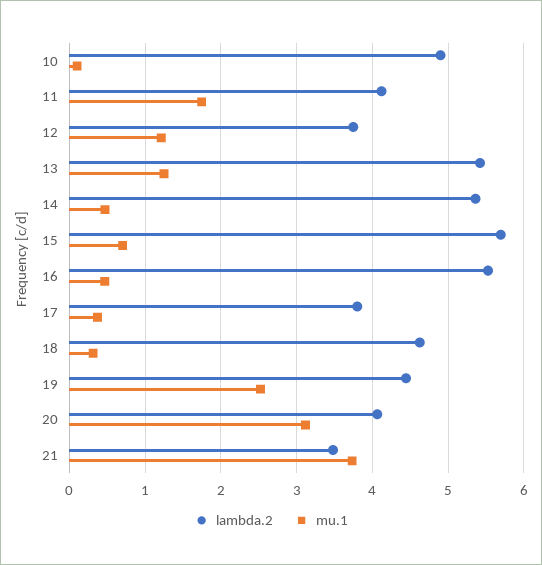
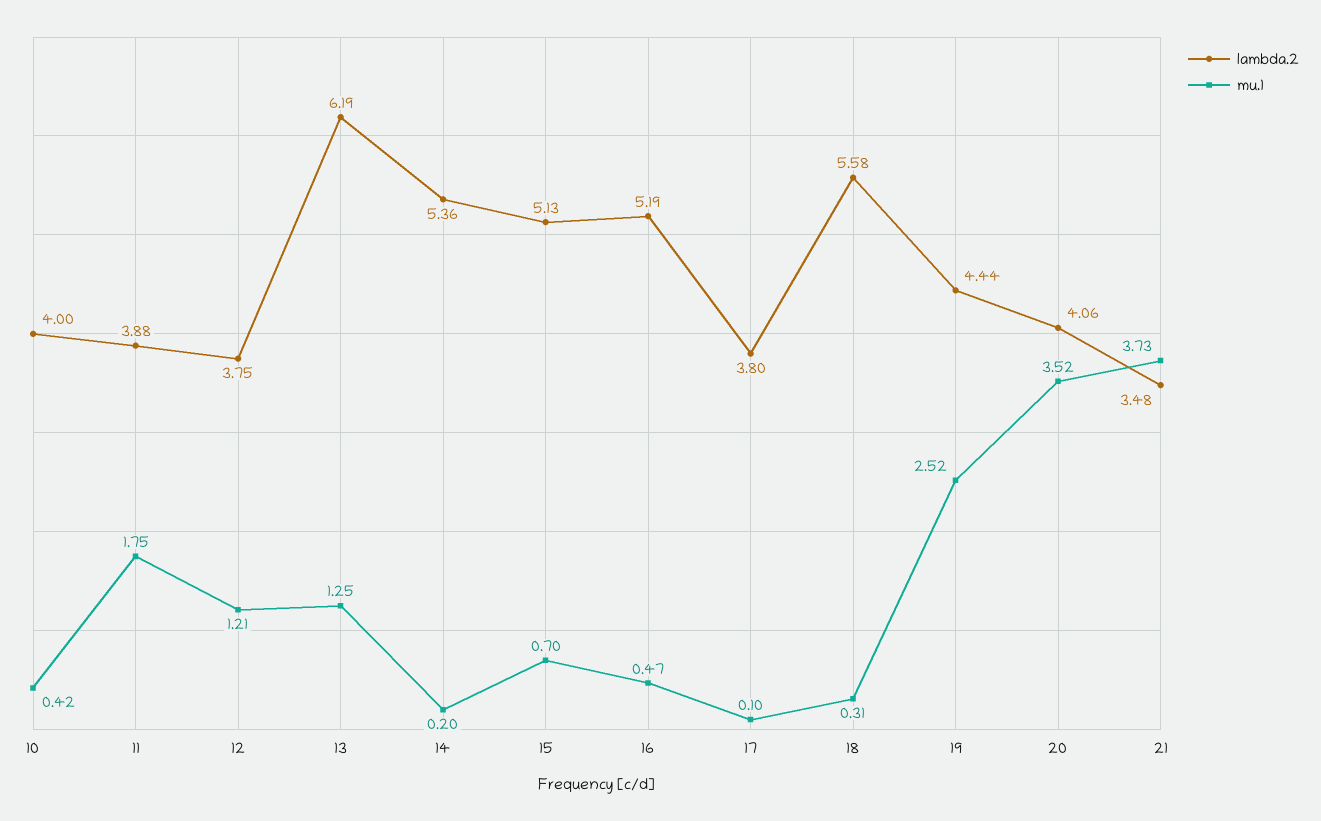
  {
    "lambda.2": {
-     "10": 4.9,
+     "10": 4,
-     "11": 4.1,
+     "11": 3.88,
      "12": 3.75,
-     "13": 5.4,
+     "13": 6.19,
      "14": 5.36,
-     "15": 5.7,
+     "15": 5.13,
-     "16": 5.5,
+     "16": 5.19,
      "17": 3.8,
-     "18": 4.6,
+     "18": 5.58,
      "19": 4.44,
      "20": 4.06,
      "21": 3.48
    },
    "mu.1": {
-     "10": 0.1,
+     "10": 0.42,
      "11": 1.75,
      "12": 1.21,
      "13": 1.25,
-     "14": 0.5,
+     "14": 0.2,
      "15": 0.7,
      "16": 0.47,
-     "17": 0.4,
+     "17": 0.1,
      "18": 0.31,
      "19": 2.52,
-     "20": 3.1,
+     "20": 3.52,
      "21": 3.73
    }
  }

